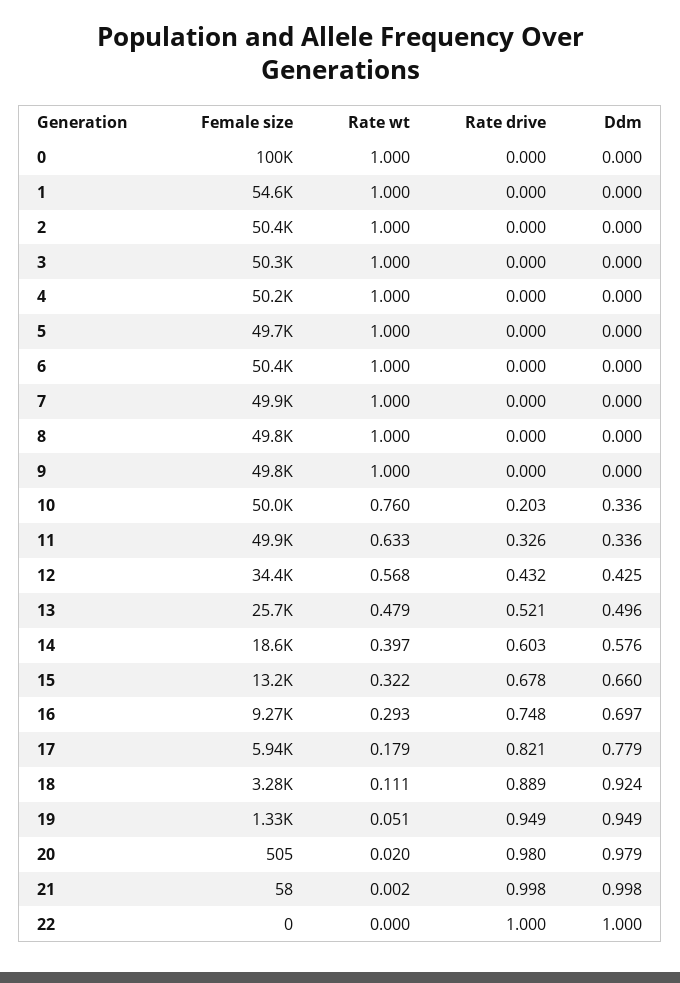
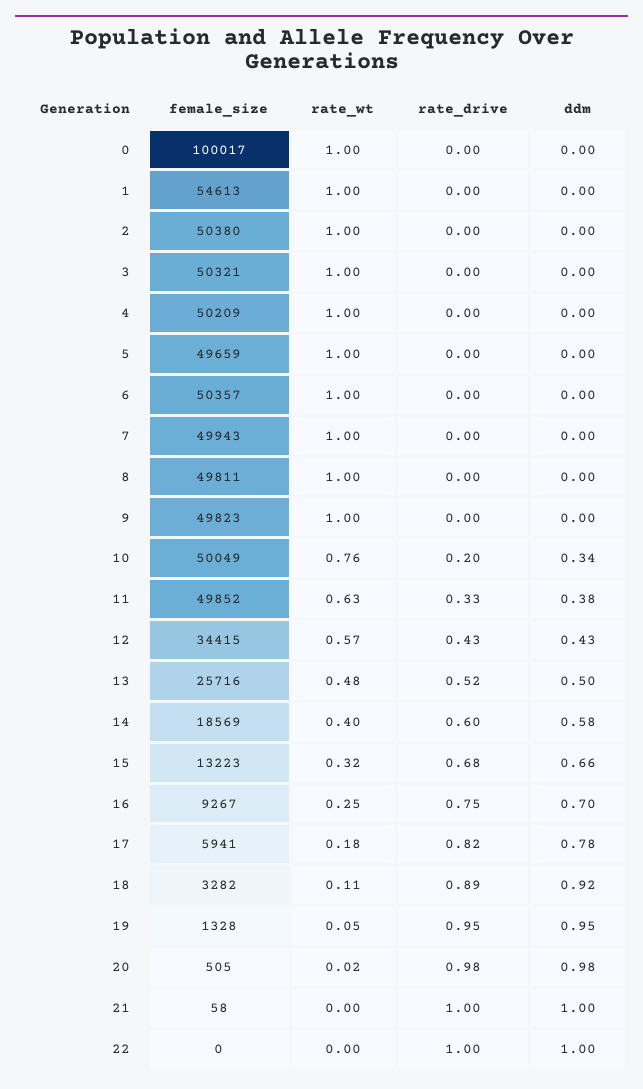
  {
    "Female size": {
      "0": 100017,
      "1": 54613,
      "2": 50380,
      "3": 50321,
      "4": 50209,
      "5": 49659,
      "6": 50357,
      "7": 49943,
      "8": 49811,
      "9": 49823,
      "10": 50049,
      "11": 49852,
      "12": 34415,
      "13": 25716,
      "14": 18569,
      "15": 13223,
      "16": 9267,
      "17": 5941,
      "18": 3282,
      "19": 1328,
      "20": 505,
      "21": 58,
      "22": 0
    },
    "Rate wt": {
      "0": 1,
      "1": 1,
      "2": 1,
      "3": 1,
      "4": 1,
      "5": 1,
      "6": 1,
      "7": 1,
      "8": 1,
      "9": 1,
      "10": 0.76,
      "11": 0.633,
      "12": 0.568,
      "13": 0.479,
      "14": 0.397,
      "15": 0.322,
-     "16": 0.293,
+     "16": 0.25,
      "17": 0.179,
      "18": 0.111,
      "19": 0.051,
      "20": 0.02,
      "21": 0.002,
      "22": 0
    },
    "Rate drive": {
      "0": 0,
      "1": 0,
      "2": 0,
      "3": 0,
      "4": 0,
      "5": 0,
      "6": 0,
      "7": 0,
      "8": 0,
      "9": 0,
      "10": 0.203,
      "11": 0.326,
      "12": 0.432,
      "13": 0.521,
      "14": 0.603,
      "15": 0.678,
      "16": 0.748,
      "17": 0.821,
      "18": 0.889,
      "19": 0.949,
      "20": 0.98,
      "21": 0.998,
      "22": 1
    },
    "Ddm": {
      "0": 0,
      "1": 0,
      "2": 0,
      "3": 0,
      "4": 0,
      "5": 0,
      "6": 0,
      "7": 0,
      "8": 0,
      "9": 0,
      "10": 0.336,
-     "11": 0.336,
+     "11": 0.38,
      "12": 0.425,
      "13": 0.496,
      "14": 0.576,
      "15": 0.66,
      "16": 0.697,
      "17": 0.779,
      "18": 0.924,
      "19": 0.949,
      "20": 0.979,
      "21": 0.998,
      "22": 1
    }
  }

